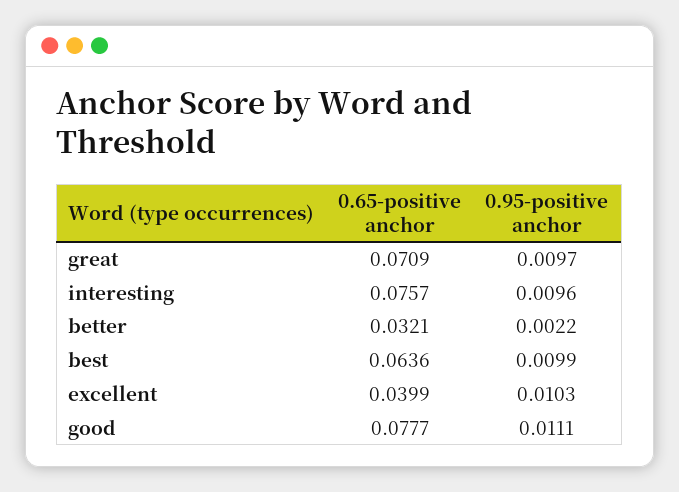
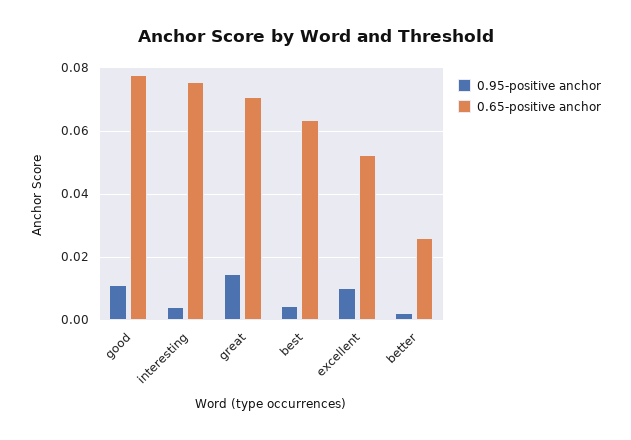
  {
    "0.65-positive anchor": {
      "great": 0.0709,
      "interesting": 0.0757,
-     "better": 0.0321,
+     "better": 0.026,
      "best": 0.0636,
-     "excellent": 0.0399,
+     "excellent": 0.052,
      "good": 0.0777
    },
    "0.95-positive anchor": {
-     "great": 0.0097,
+     "great": 0.014,
-     "interesting": 0.0096,
+     "interesting": 0.004,
      "better": 0.0022,
-     "best": 0.0099,
+     "best": 0.004,
      "excellent": 0.0103,
      "good": 0.0111
    }
  }

